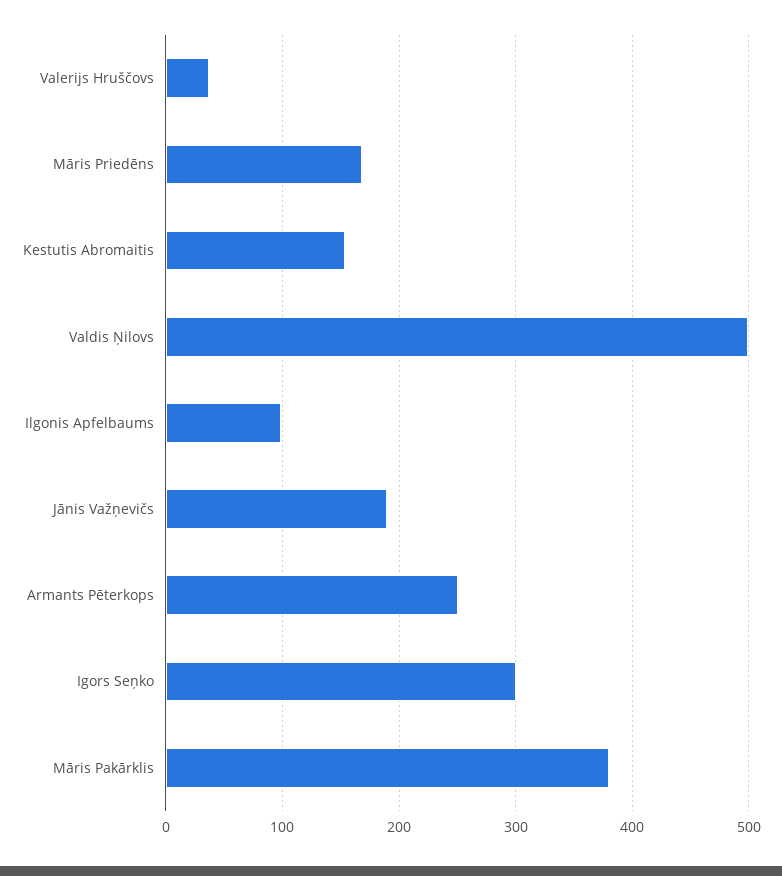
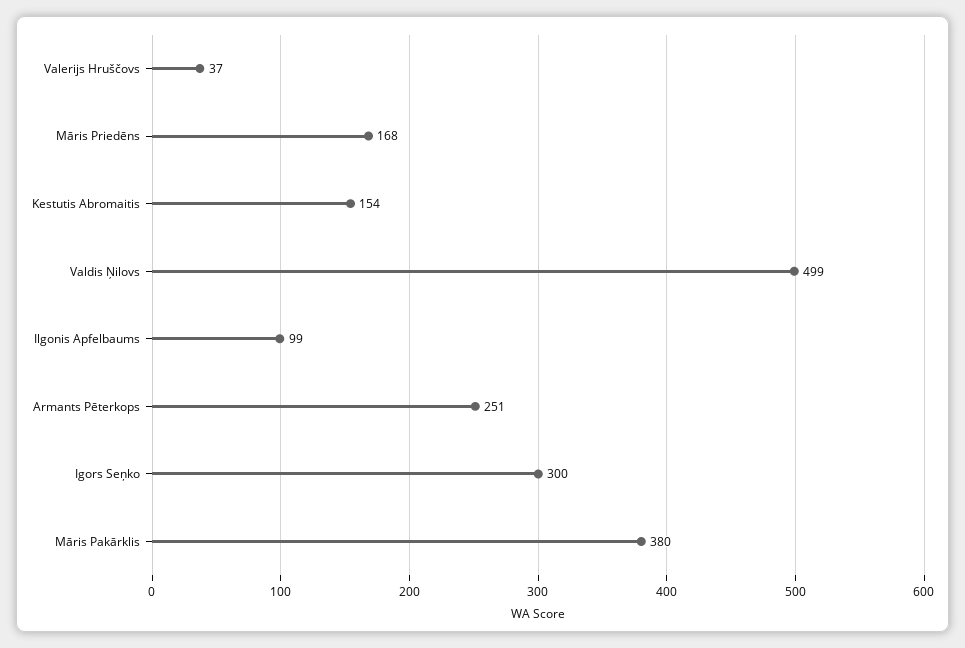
  {
    "Valerijs Hruščovs": 37,
    "Māris Priedēns": 168,
    "Kestutis Abromaitis": 154,
    "Valdis Ņilovs": 499,
    "Ilgonis Apfelbaums": 99,
-   "Jānis Važņevičs": 190,
    "Armants Pēterkops": 251,
    "Igors Seņko": 300,
    "Māris Pakārklis": 380
  }

